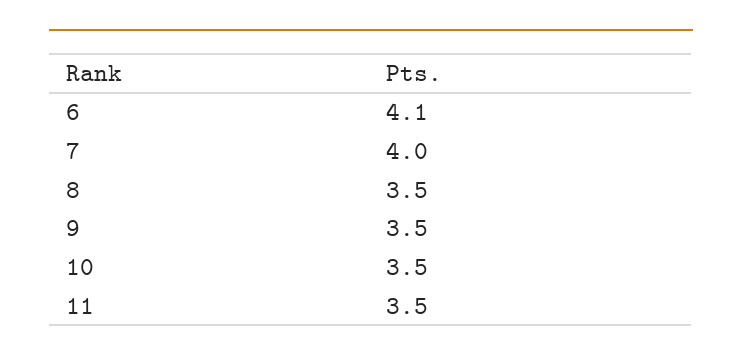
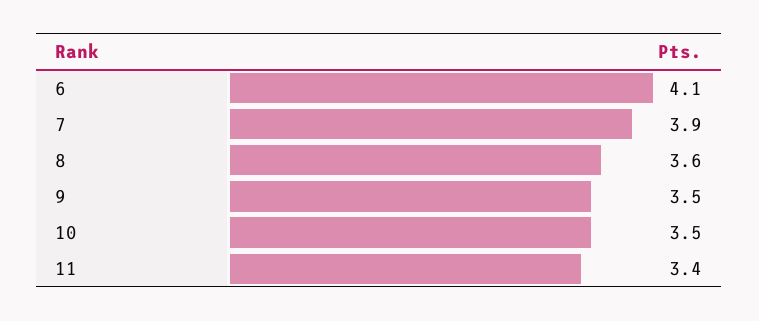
  {
    "6": 4.1,
-   "7": 4,
+   "7": 3.9,
-   "8": 3.5,
+   "8": 3.6,
    "9": 3.5,
    "10": 3.5,
-   "11": 3.5
+   "11": 3.4
  }

